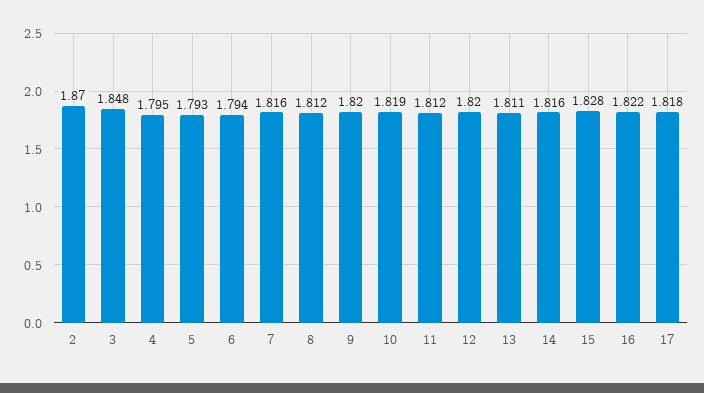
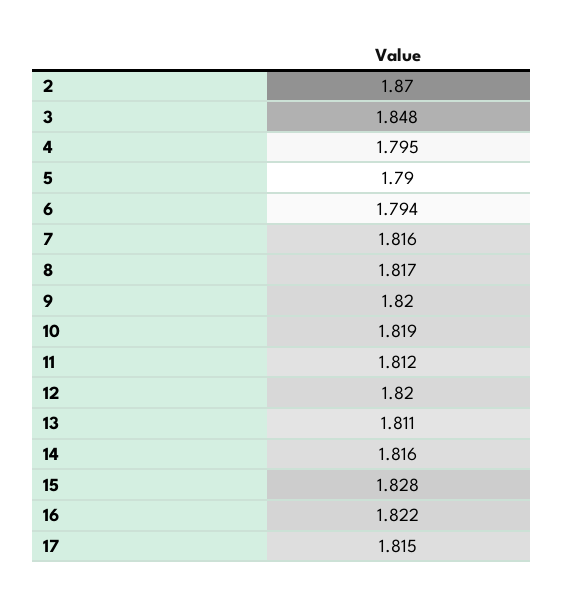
  {
    "2": 1.87,
    "3": 1.848,
    "4": 1.795,
-   "5": 1.793,
+   "5": 1.79,
    "6": 1.794,
    "7": 1.816,
-   "8": 1.812,
+   "8": 1.817,
    "9": 1.82,
    "10": 1.819,
    "11": 1.812,
    "12": 1.82,
    "13": 1.811,
    "14": 1.816,
    "15": 1.828,
    "16": 1.822,
-   "17": 1.818
+   "17": 1.815
  }

